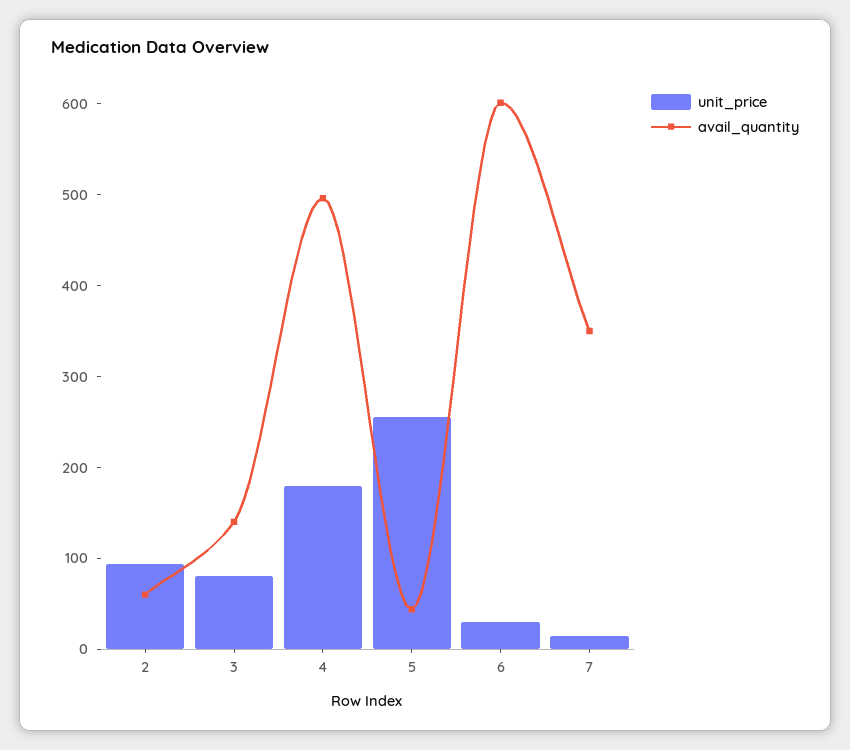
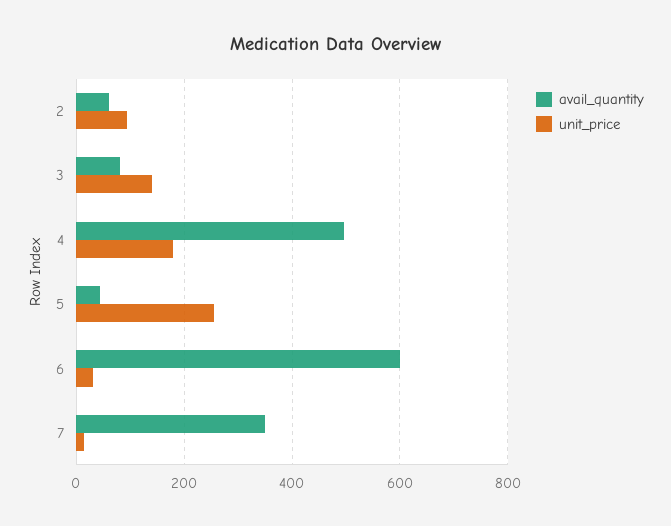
  {
    "unit_price": {
      "2": 100,
-     "3": 80,
+     "3": 140,
      "4": 180,
      "5": 260,
      "6": 40,
      "7": 20
    },
    "avail_quantity": {
      "2": 60,
-     "3": 140,
+     "3": 80,
      "4": 500,
      "5": 40,
      "6": 600,
      "7": 360
    }
  }

